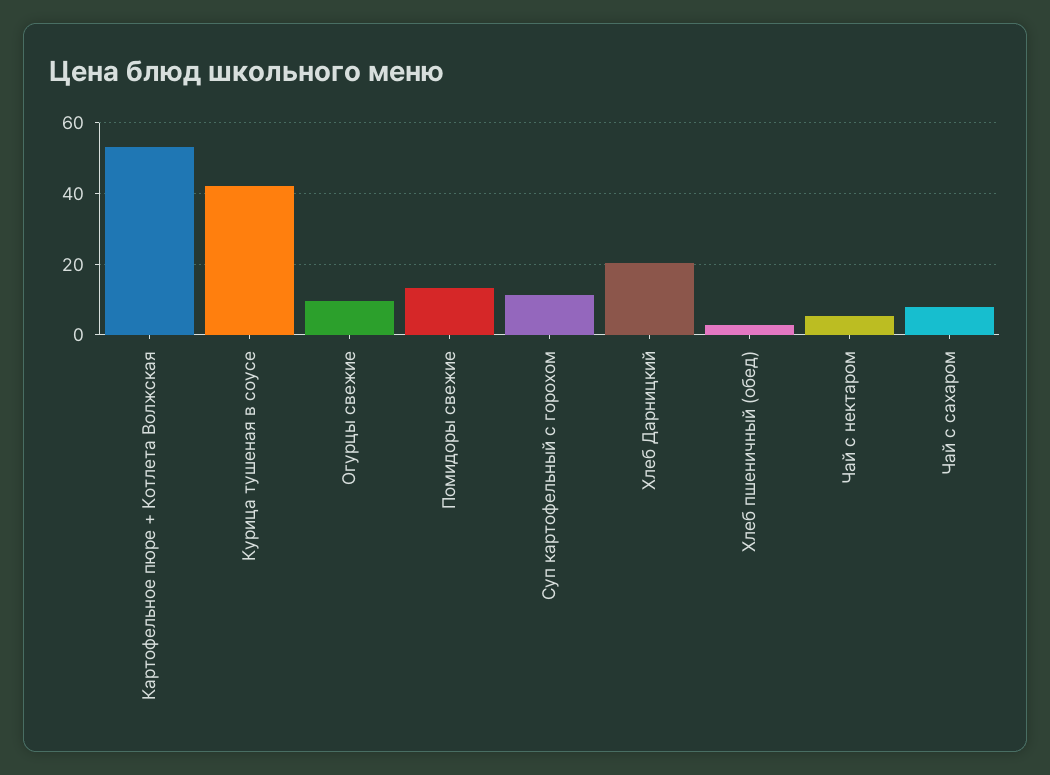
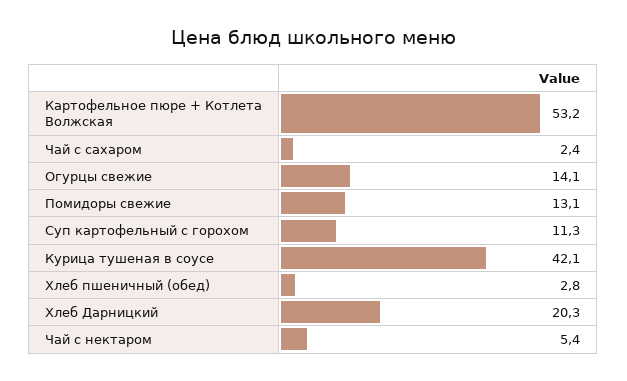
  {
    "Картофельное пюре + Котлета Волжская": 53.2,
    "Курица тушеная в соусе": 42.1,
-   "Огурцы свежие": 10,
+   "Огурцы свежие": 14.1,
    "Помидоры свежие": 13.1,
    "Суп картофельный с горохом": 11.3,
    "Хлеб Дарницкий": 20.3,
    "Хлеб пшеничный (обед)": 2.8,
    "Чай с нектаром": 5.4,
-   "Чай с сахаром": 8
+   "Чай с сахаром": 2.4
  }

